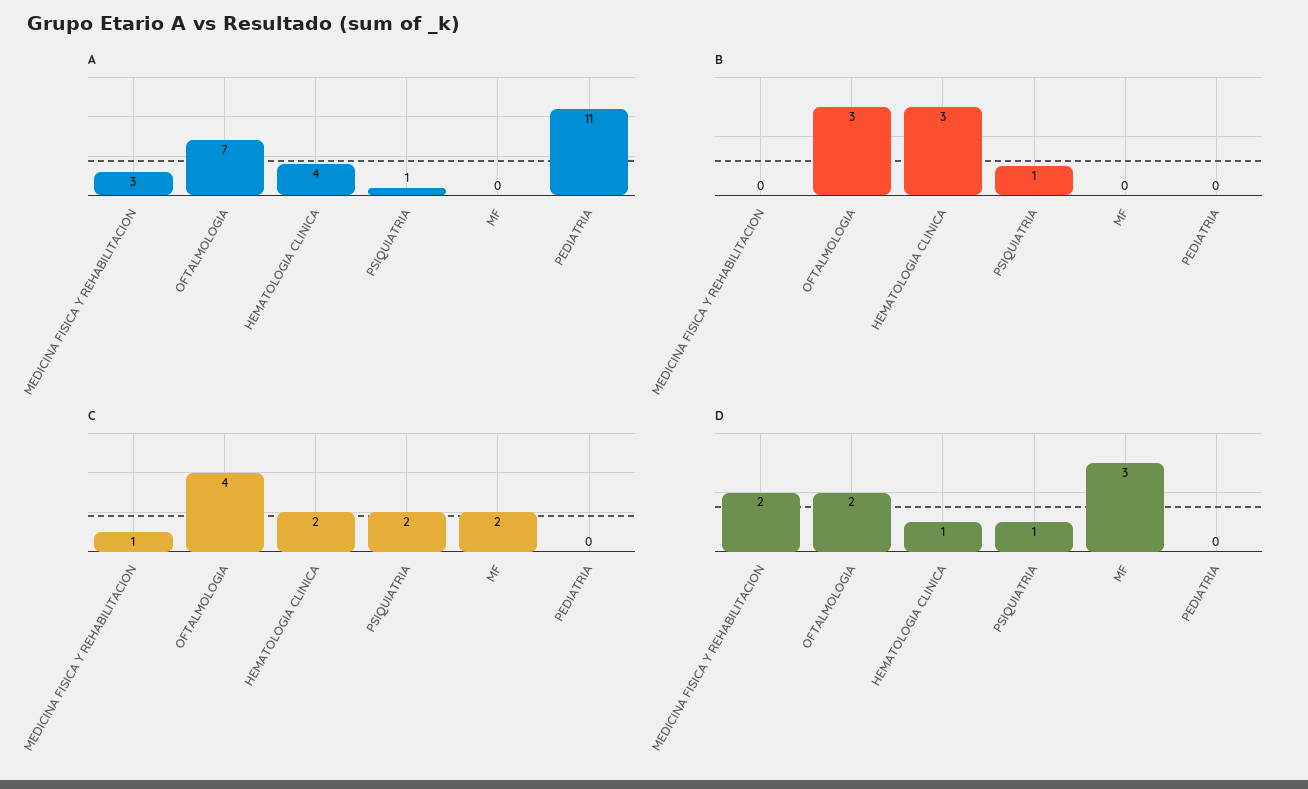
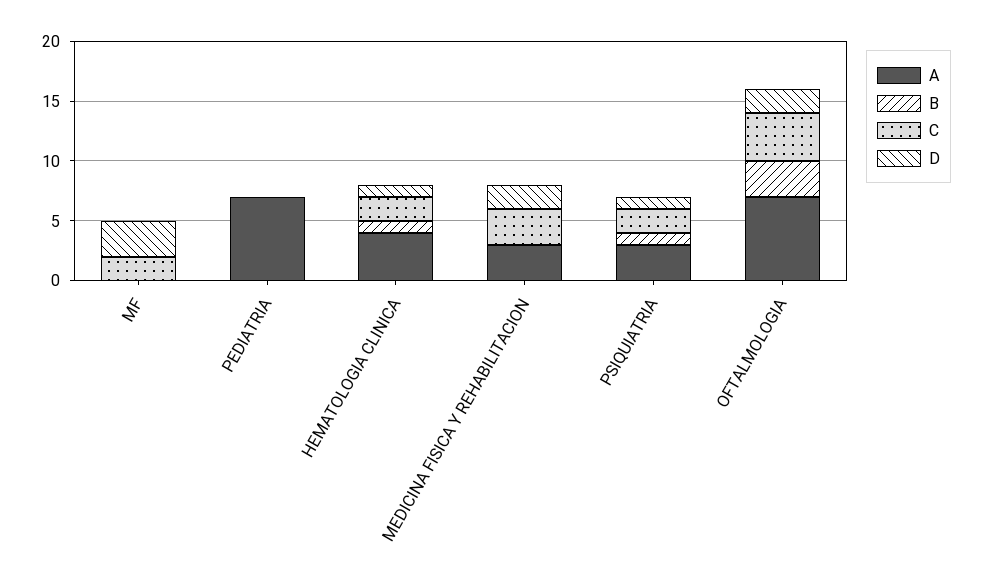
  {
    "A": {
      "MEDICINA FISICA Y REHABILITACION": 3,
      "OFTALMOLOGIA": 7,
      "HEMATOLOGIA CLINICA": 4,
-     "PSIQUIATRIA": 1,
+     "PSIQUIATRIA": 3,
      "MF": 0,
-     "PEDIATRIA": 11
+     "PEDIATRIA": 7
    },
    "B": {
      "MEDICINA FISICA Y REHABILITACION": 0,
      "OFTALMOLOGIA": 3,
-     "HEMATOLOGIA CLINICA": 3,
+     "HEMATOLOGIA CLINICA": 1,
      "PSIQUIATRIA": 1,
      "MF": 0,
      "PEDIATRIA": 0
    },
    "C": {
-     "MEDICINA FISICA Y REHABILITACION": 1,
+     "MEDICINA FISICA Y REHABILITACION": 3,
      "OFTALMOLOGIA": 4,
      "HEMATOLOGIA CLINICA": 2,
      "PSIQUIATRIA": 2,
      "MF": 2,
      "PEDIATRIA": 0
    },
    "D": {
      "MEDICINA FISICA Y REHABILITACION": 2,
      "OFTALMOLOGIA": 2,
      "HEMATOLOGIA CLINICA": 1,
      "PSIQUIATRIA": 1,
      "MF": 3,
      "PEDIATRIA": 0
    }
  }

